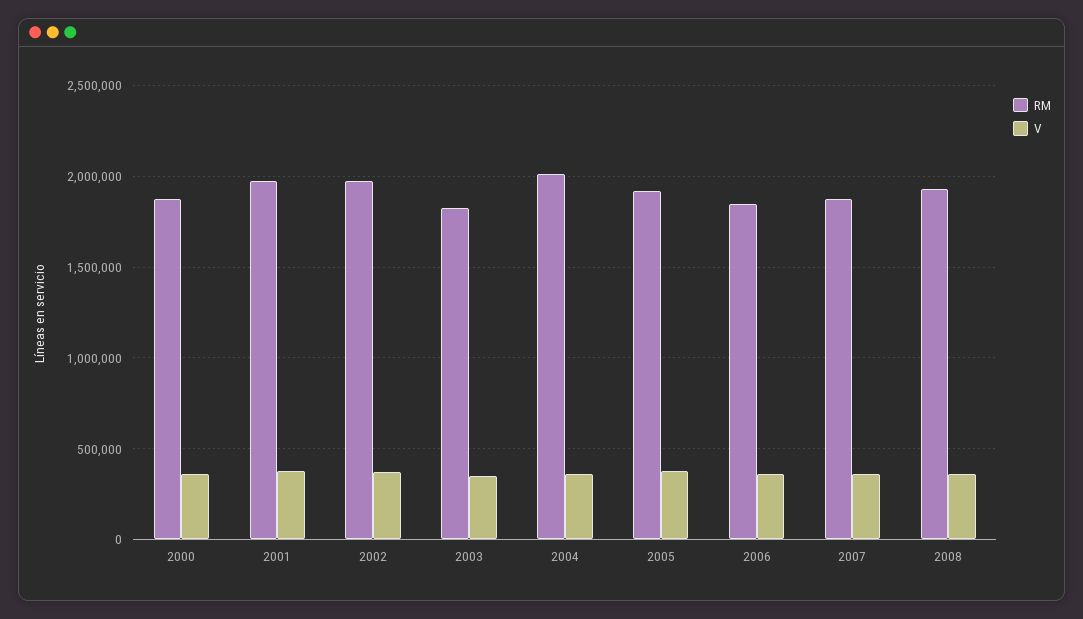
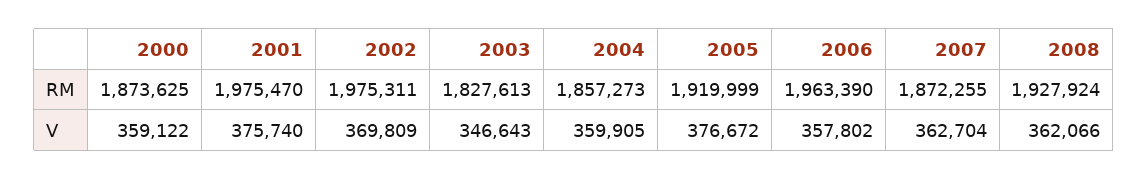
  {
    "RM": {
      "2000": 1873625,
      "2001": 1975470,
      "2002": 1975311,
      "2003": 1827613,
-     "2004": 2000000,
+     "2004": 1857273,
      "2005": 1919999,
-     "2006": 1850000,
+     "2006": 1963390,
      "2007": 1872255,
      "2008": 1927924
    },
    "V": {
      "2000": 359122,
      "2001": 375740,
      "2002": 369809,
      "2003": 346643,
      "2004": 359905,
      "2005": 376672,
      "2006": 357802,
      "2007": 362704,
      "2008": 362066
    }
  }

